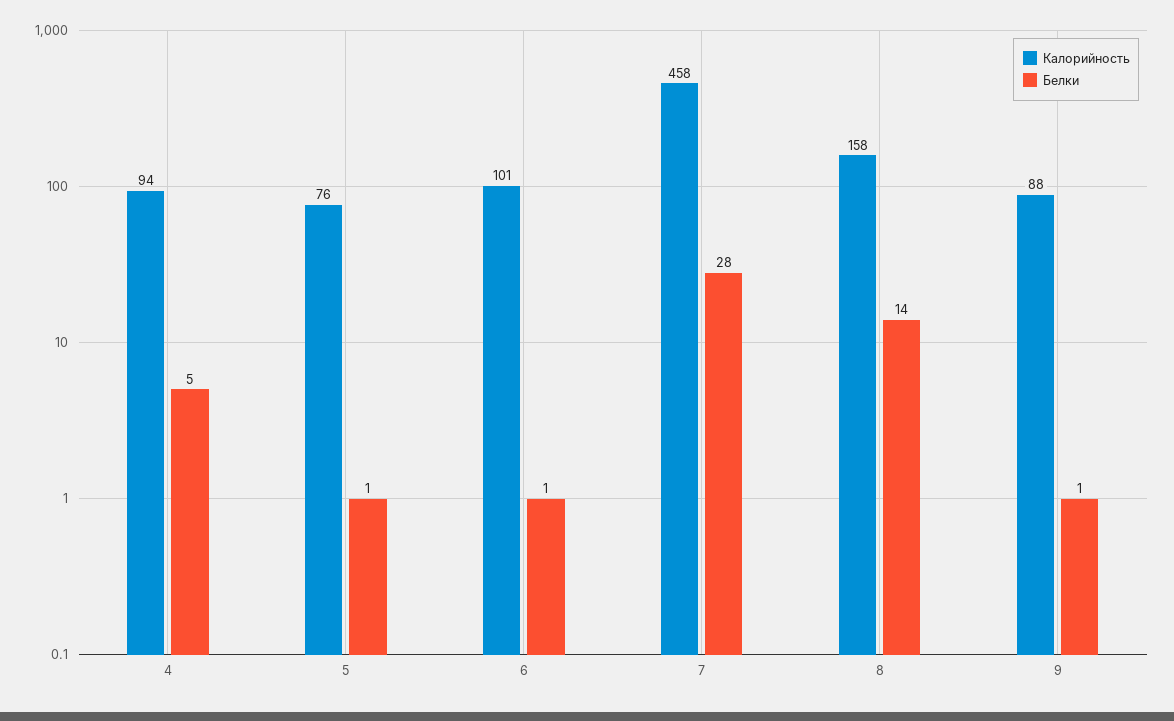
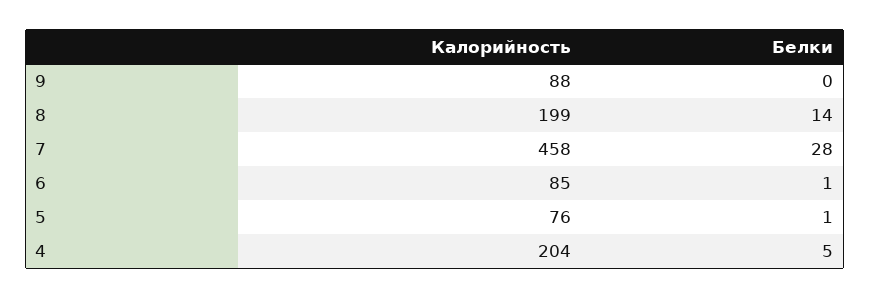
  {
    "Калорийность": {
-     "4": 94,
+     "4": 204,
      "5": 76,
-     "6": 101,
+     "6": 85,
      "7": 458,
-     "8": 158,
+     "8": 199,
      "9": 88
    },
    "Белки": {
      "4": 5,
      "5": 1,
      "6": 1,
      "7": 28,
      "8": 14,
-     "9": 1
+     "9": 0
    }
  }

